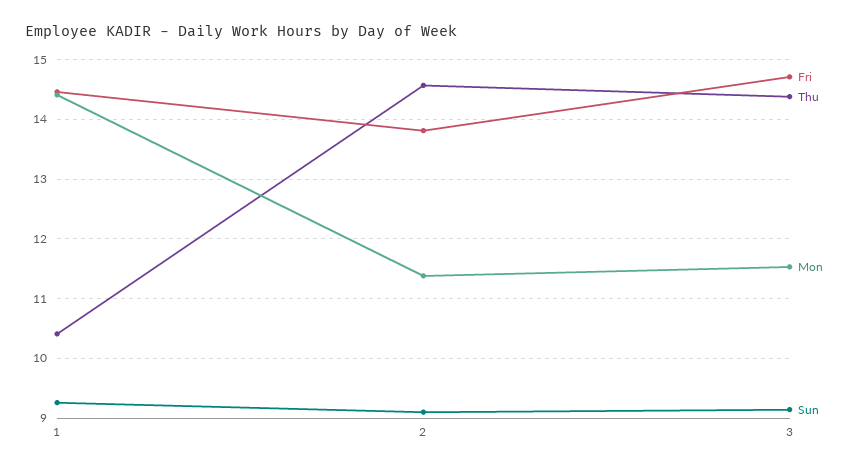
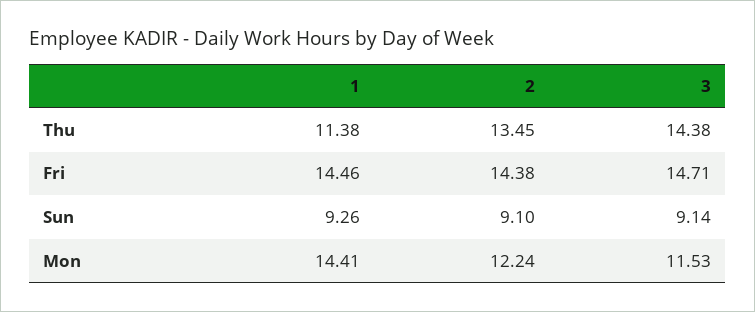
  {
    "Fri": {
      "1": 14.46,
-     "2": 13.8,
+     "2": 14.38,
      "3": 14.71
    },
    "Thu": {
-     "1": 10.4,
+     "1": 11.38,
-     "2": 14.6,
+     "2": 13.45,
      "3": 14.38
    },
    "Mon": {
      "1": 14.41,
-     "2": 11.4,
+     "2": 12.24,
      "3": 11.53
    },
    "Sun": {
      "1": 9.26,
      "2": 9.1,
      "3": 9.14
    }
  }

